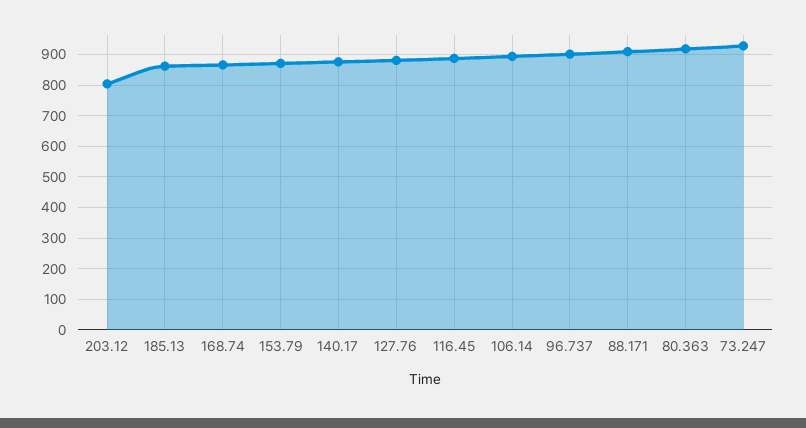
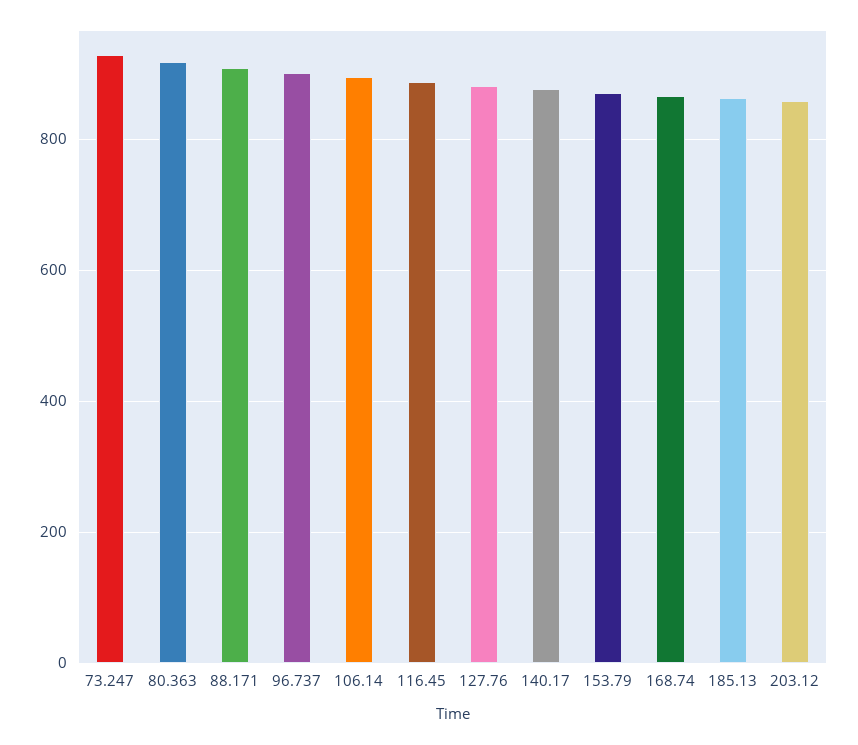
  {
-   "203.12": 800,
+   "203.12": 860,
    "185.13": 860,
    "168.74": 860,
    "153.79": 880,
    "140.17": 880,
    "127.76": 880,
    "116.45": 880,
    "106.14": 900,
    "96.737": 900,
    "88.171": 900,
    "80.363": 920,
    "73.247": 920
  }

